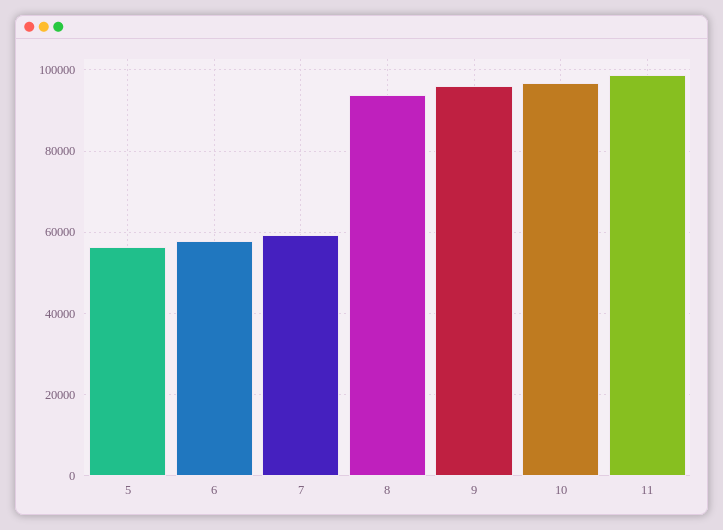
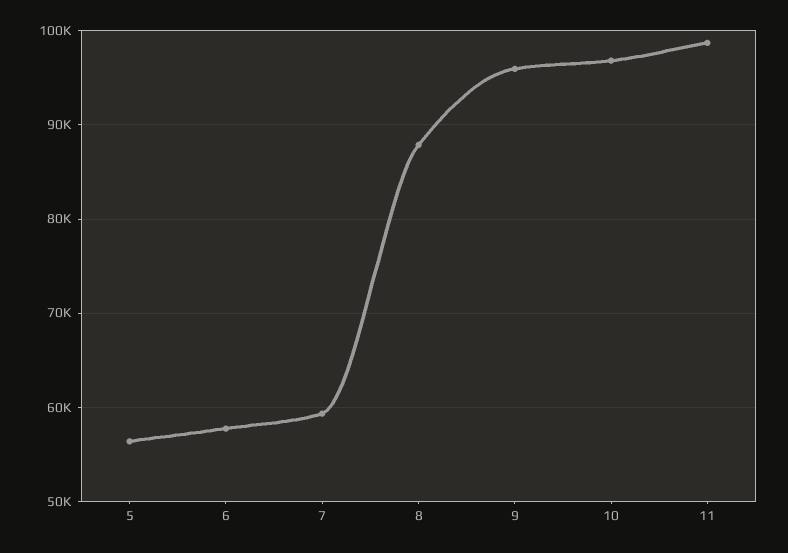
  {
    "5": 56000,
    "6": 58000,
    "7": 59000,
-   "8": 94000,
+   "8": 88000,
    "9": 96000,
    "10": 97000,
    "11": 99000
  }

